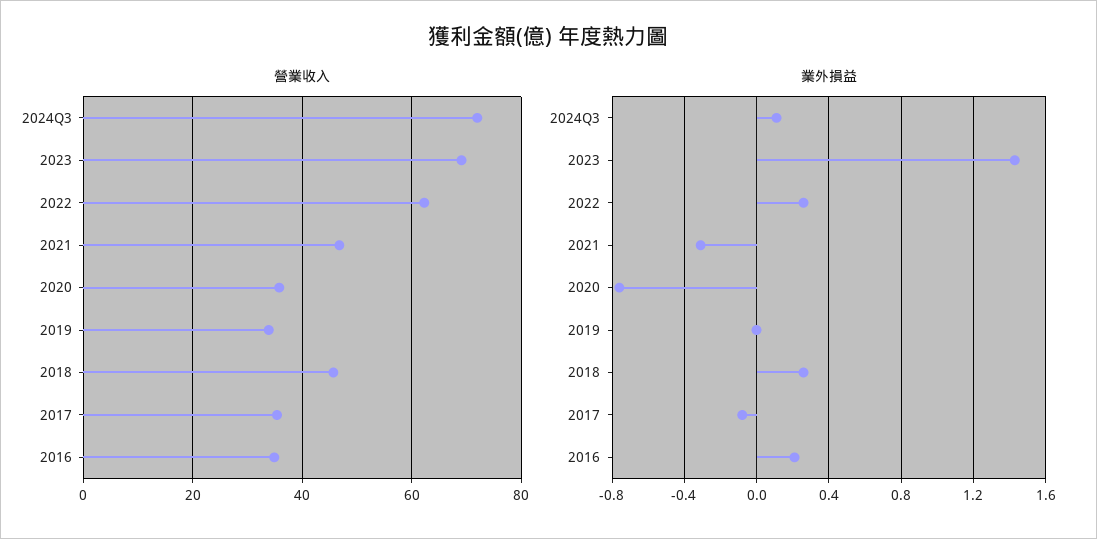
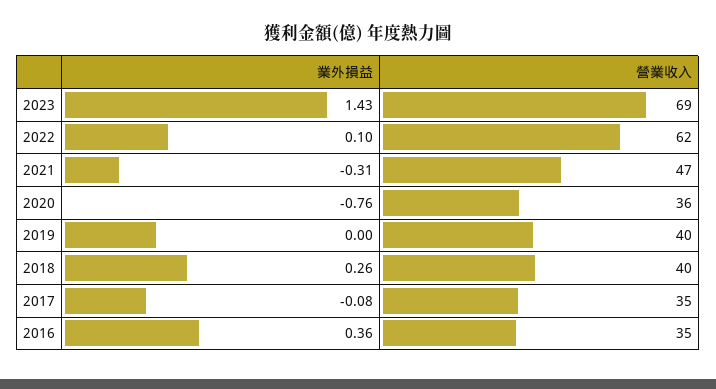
  {
    "營業收入": {
-     "2024Q3": 72,
      "2023": 69,
      "2022": 62,
      "2021": 47,
      "2020": 36,
-     "2019": 34,
+     "2019": 40,
-     "2018": 46,
+     "2018": 40,
      "2017": 35,
      "2016": 35
    },
    "業外損益": {
-     "2024Q3": 0.1,
      "2023": 1.43,
-     "2022": 0.25,
+     "2022": 0.1,
      "2021": -0.31,
      "2020": -0.76,
      "2019": 0,
      "2018": 0.26,
      "2017": -0.08,
-     "2016": 0.2
+     "2016": 0.36
    }
  }

